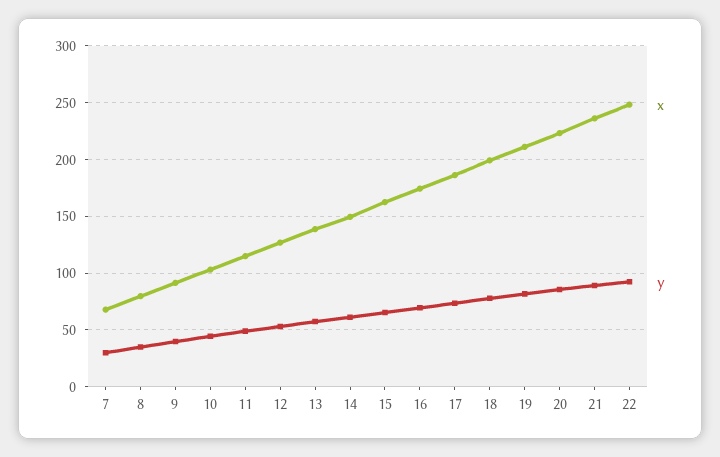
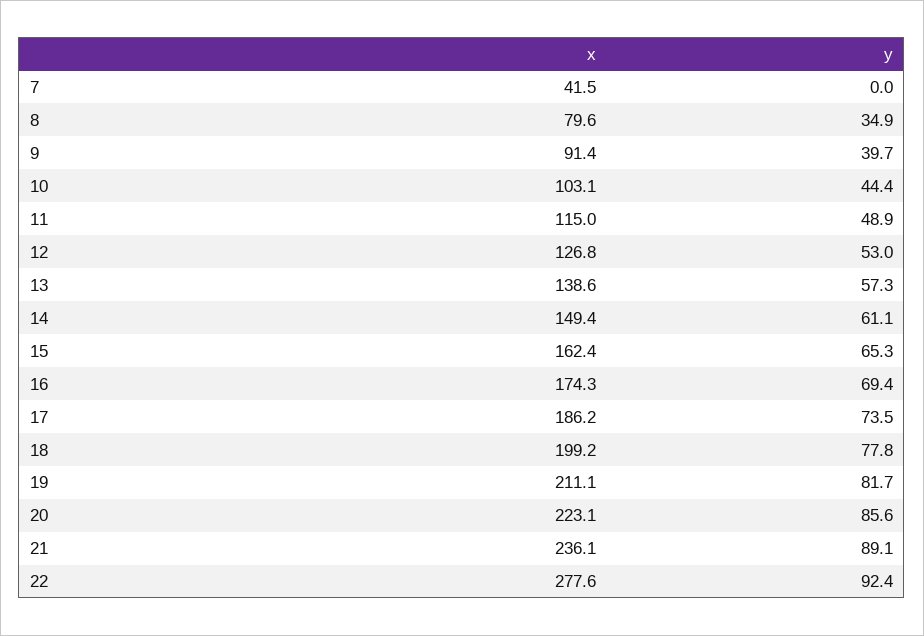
  {
    "x": {
-     "7": 70,
+     "7": 41.5,
      "8": 79.6,
      "9": 91.4,
      "10": 103.1,
      "11": 115,
      "12": 126.8,
      "13": 138.6,
      "14": 149.4,
      "15": 162.4,
      "16": 174.3,
      "17": 186.2,
      "18": 199.2,
      "19": 211.1,
      "20": 223.1,
      "21": 236.1,
-     "22": 250
+     "22": 277.6
    },
    "y": {
-     "7": 30,
+     "7": 0,
      "8": 34.9,
      "9": 39.7,
      "10": 44.4,
      "11": 48.9,
      "12": 53,
      "13": 57.3,
      "14": 61.1,
      "15": 65.3,
      "16": 69.4,
      "17": 73.5,
      "18": 77.8,
      "19": 81.7,
      "20": 85.6,
      "21": 89.1,
      "22": 92.4
    }
  }

